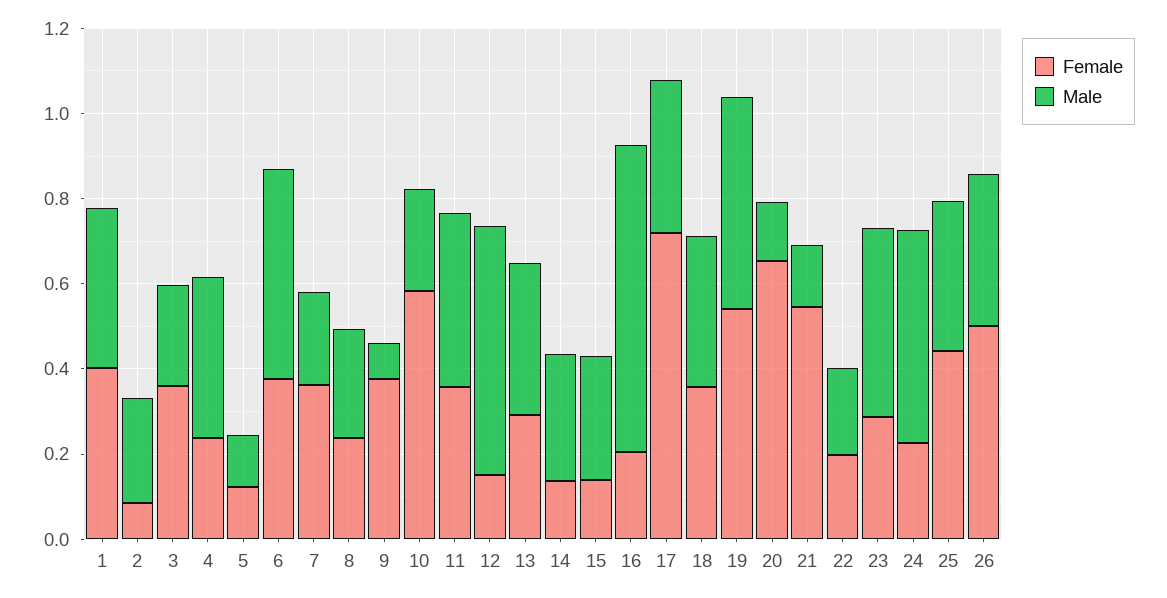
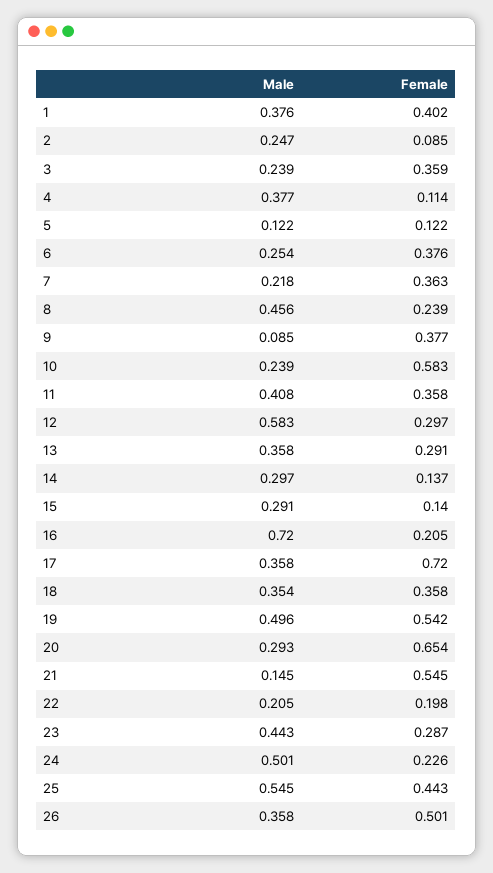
  {
    "Female": {
      "1": 0.402,
      "2": 0.085,
      "3": 0.359,
-     "4": 0.25,
+     "4": 0.114,
      "5": 0.122,
      "6": 0.376,
      "7": 0.363,
      "8": 0.239,
      "9": 0.377,
      "10": 0.583,
      "11": 0.358,
-     "12": 0.15,
+     "12": 0.297,
      "13": 0.291,
      "14": 0.137,
      "15": 0.14,
      "16": 0.205,
      "17": 0.72,
      "18": 0.358,
      "19": 0.542,
      "20": 0.654,
      "21": 0.545,
      "22": 0.198,
      "23": 0.287,
      "24": 0.226,
      "25": 0.443,
      "26": 0.501
    },
    "Male": {
      "1": 0.376,
      "2": 0.247,
      "3": 0.239,
      "4": 0.377,
      "5": 0.122,
-     "6": 0.5,
+     "6": 0.254,
      "7": 0.218,
-     "8": 0.25,
+     "8": 0.456,
      "9": 0.085,
      "10": 0.239,
      "11": 0.408,
      "12": 0.583,
      "13": 0.358,
      "14": 0.297,
      "15": 0.291,
      "16": 0.72,
      "17": 0.358,
      "18": 0.354,
      "19": 0.496,
-     "20": 0.15,
+     "20": 0.293,
      "21": 0.145,
      "22": 0.205,
      "23": 0.443,
      "24": 0.501,
-     "25": 0.35,
+     "25": 0.545,
      "26": 0.358
    }
  }

